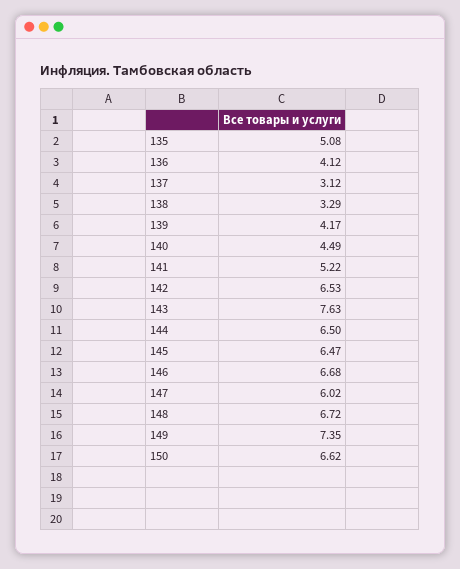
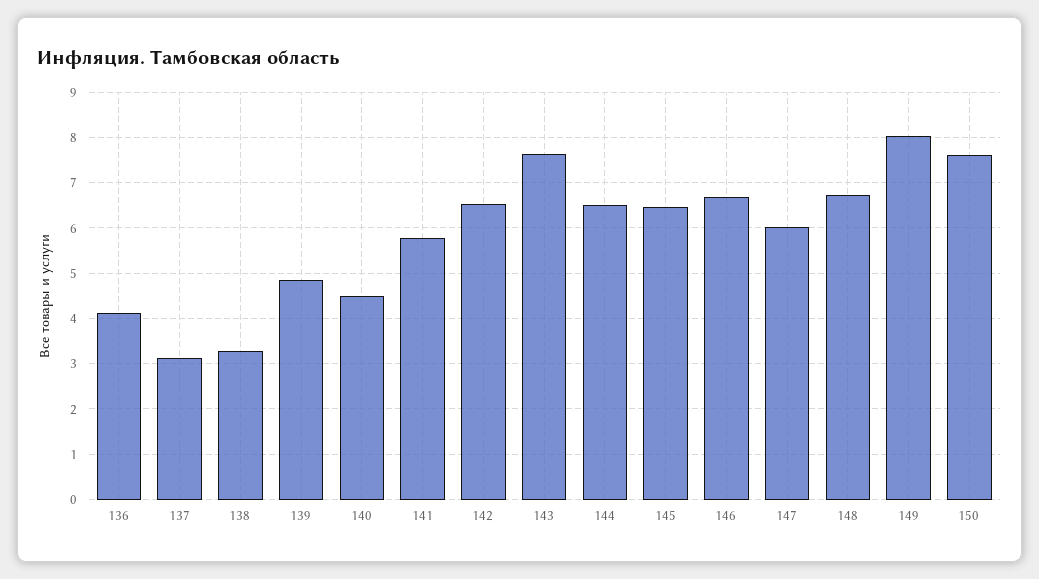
  {
-   "135": 5.08,
    "136": 4.12,
    "137": 3.12,
    "138": 3.29,
-   "139": 4.17,
+   "139": 4.8,
    "140": 4.49,
-   "141": 5.22,
+   "141": 5.8,
    "142": 6.53,
    "143": 7.63,
    "144": 6.5,
    "145": 6.47,
    "146": 6.68,
    "147": 6.02,
    "148": 6.72,
-   "149": 7.35,
+   "149": 8,
-   "150": 6.62
+   "150": 7.6
  }

